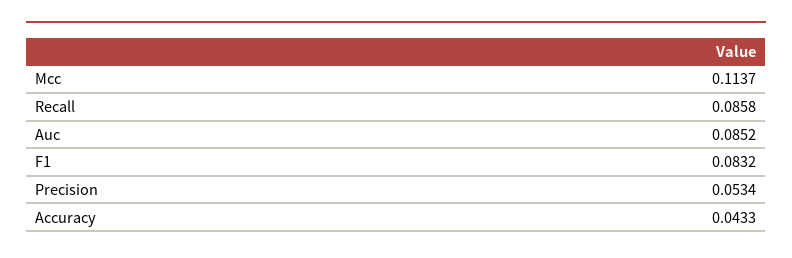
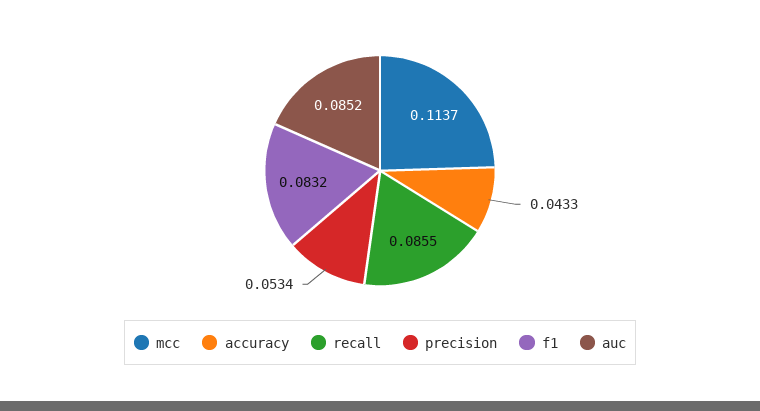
  {
    "Mcc": 0.1137,
-   "Recall": 0.0858,
+   "Recall": 0.0855,
    "Auc": 0.0852,
    "F1": 0.0832,
    "Precision": 0.0534,
    "Accuracy": 0.0433
  }

